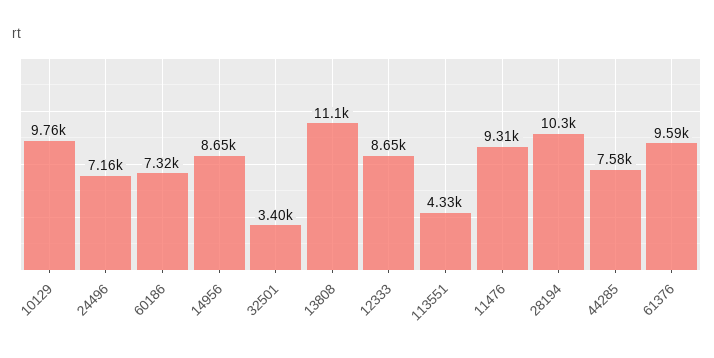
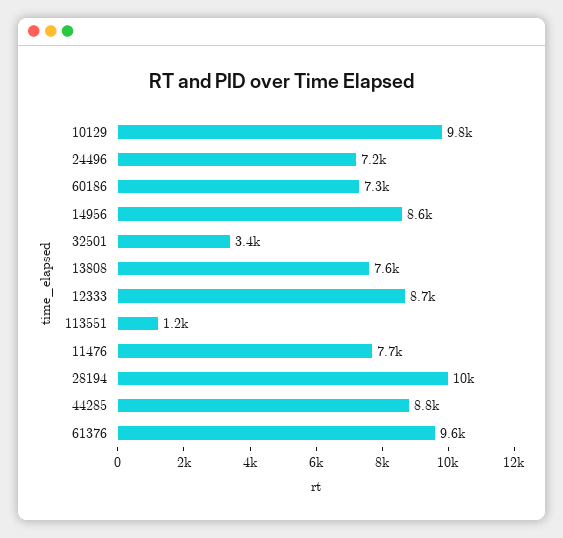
  {
    "10129": 9760,
    "24496": 7160,
    "60186": 7320,
    "14956": 8650,
    "32501": 3400,
-   "13808": 11100,
+   "13808": 7600,
    "12333": 8650,
-   "113551": 4330,
+   "113551": 1200,
-   "11476": 9310,
+   "11476": 7700,
    "28194": 10300,
-   "44285": 7580,
+   "44285": 8800,
    "61376": 9590
  }

